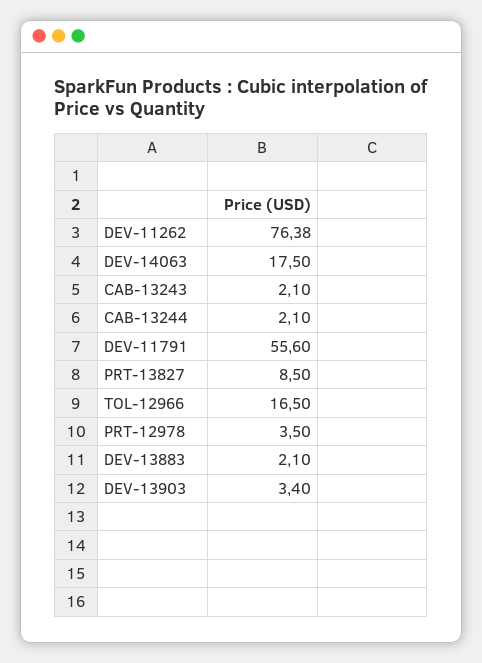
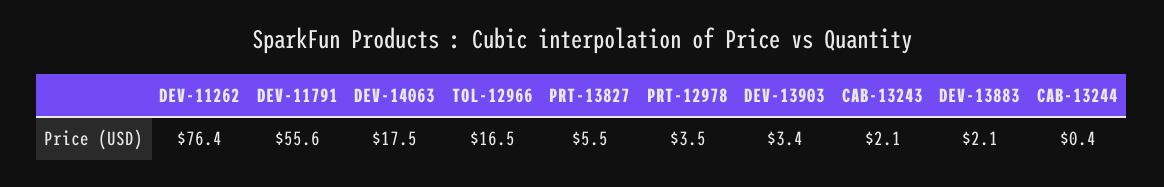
  {
    "DEV-11262": 76.38,
    "DEV-14063": 17.5,
    "CAB-13243": 2.1,
-   "CAB-13244": 2.1,
+   "CAB-13244": 0.4,
    "DEV-11791": 55.6,
-   "PRT-13827": 8.5,
+   "PRT-13827": 5.5,
    "TOL-12966": 16.5,
    "PRT-12978": 3.5,
    "DEV-13883": 2.1,
    "DEV-13903": 3.4
  }

